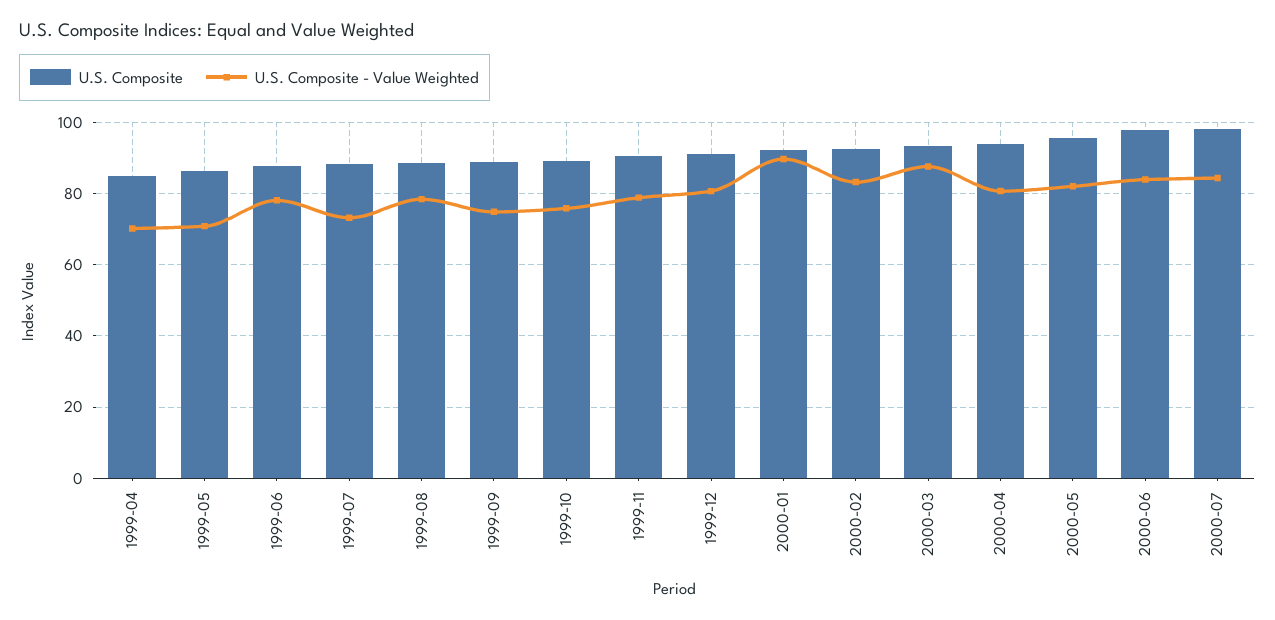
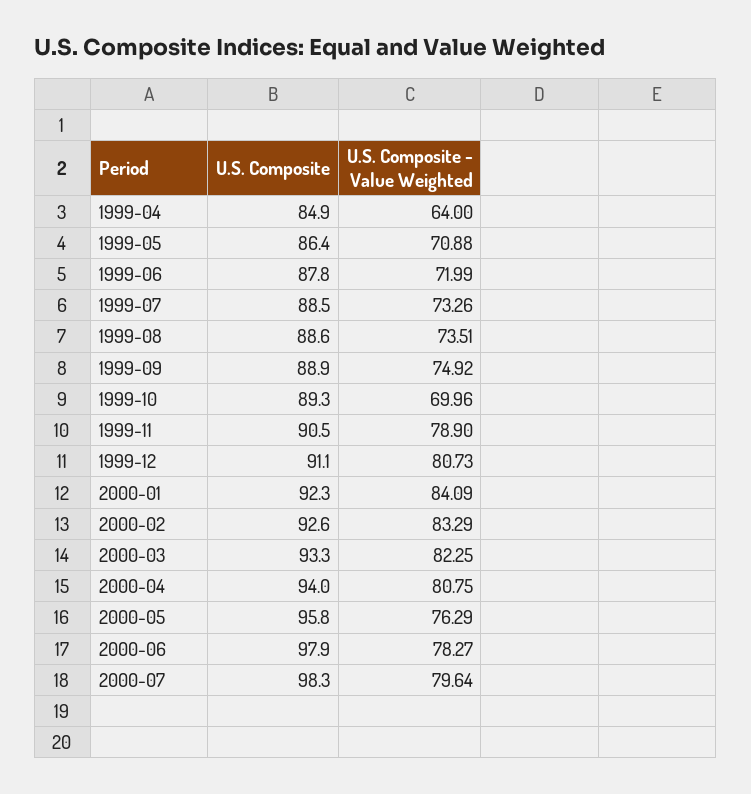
  {
    "U.S. Composite": {
      "1999-04": 84.9,
      "1999-05": 86.4,
      "1999-06": 87.8,
      "1999-07": 88.5,
      "1999-08": 88.6,
      "1999-09": 88.9,
      "1999-10": 89.3,
      "1999-11": 90.5,
      "1999-12": 91.1,
      "2000-01": 92.3,
      "2000-02": 92.6,
      "2000-03": 93.3,
      "2000-04": 94,
      "2000-05": 95.8,
      "2000-06": 97.9,
      "2000-07": 98.3
    },
    "U.S. Composite - Value Weighted": {
-     "1999-04": 70,
+     "1999-04": 64,
      "1999-05": 70.88,
-     "1999-06": 78,
+     "1999-06": 71.99,
      "1999-07": 73.26,
-     "1999-08": 78,
+     "1999-08": 73.51,
      "1999-09": 74.92,
-     "1999-10": 76,
+     "1999-10": 69.96,
      "1999-11": 78.9,
      "1999-12": 80.73,
-     "2000-01": 90,
+     "2000-01": 84.09,
      "2000-02": 83.29,
-     "2000-03": 88,
+     "2000-03": 82.25,
      "2000-04": 80.75,
-     "2000-05": 82,
+     "2000-05": 76.29,
-     "2000-06": 84,
+     "2000-06": 78.27,
-     "2000-07": 84
+     "2000-07": 79.64
    }
  }

